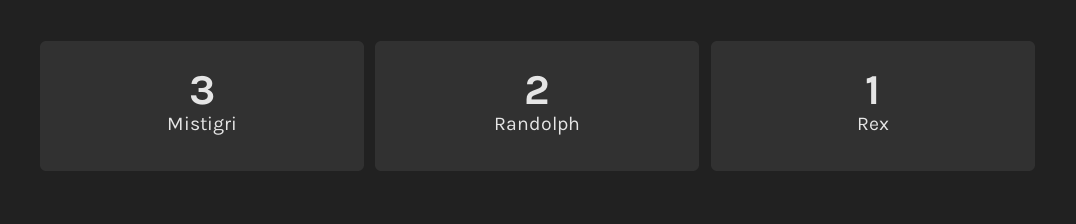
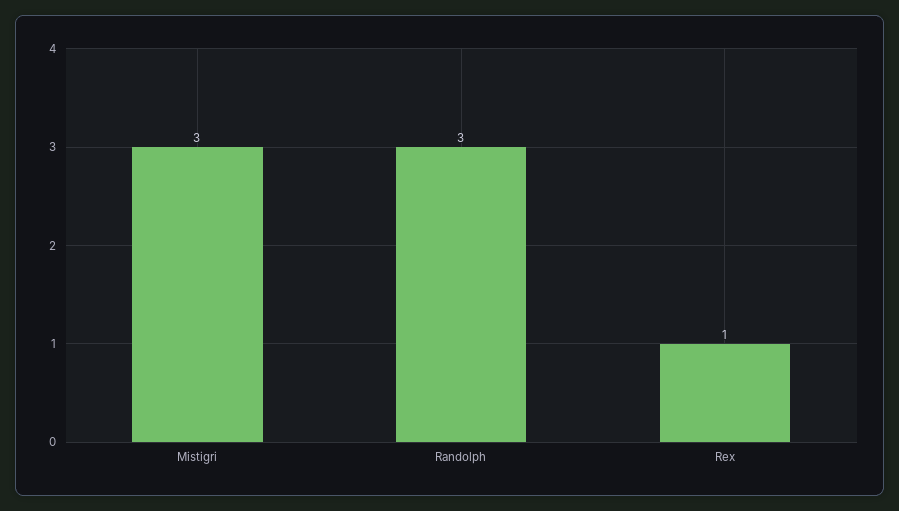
  {
    "Mistigri": 3,
-   "Randolph": 2,
+   "Randolph": 3,
    "Rex": 1
  }

